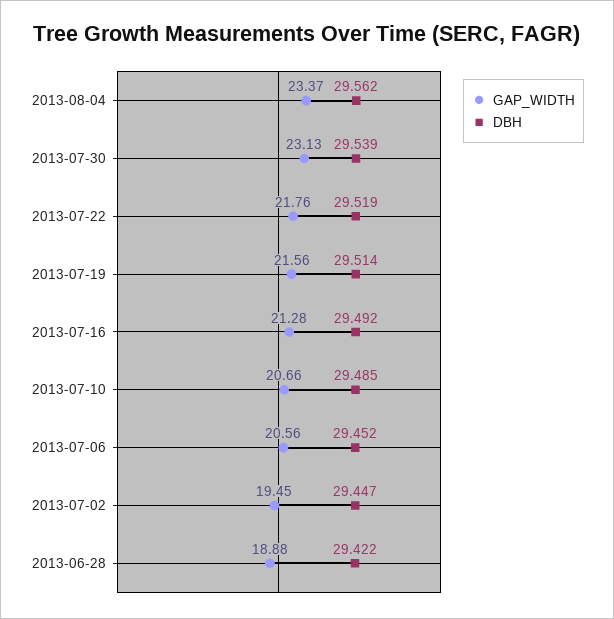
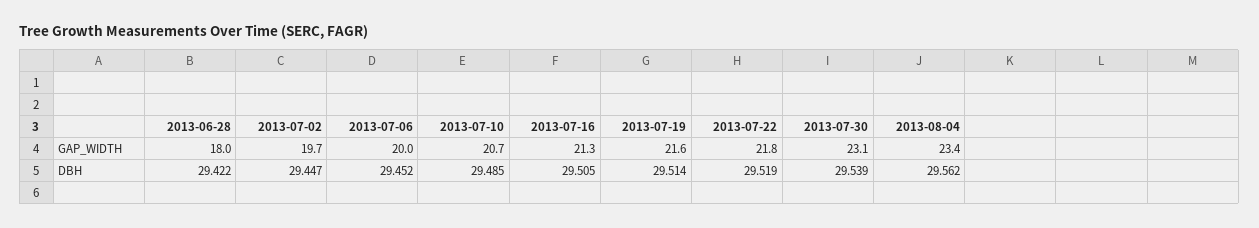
  {
    "GAP_WIDTH": {
      "2013-08-04": 23.37,
      "2013-07-30": 23.13,
      "2013-07-22": 21.76,
      "2013-07-19": 21.56,
      "2013-07-16": 21.28,
      "2013-07-10": 20.66,
-     "2013-07-06": 20.56,
+     "2013-07-06": 20,
-     "2013-07-02": 19.45,
+     "2013-07-02": 19.7,
-     "2013-06-28": 18.88
+     "2013-06-28": 18
    },
    "DBH": {
      "2013-08-04": 29.562,
      "2013-07-30": 29.539,
      "2013-07-22": 29.519,
      "2013-07-19": 29.514,
-     "2013-07-16": 29.492,
+     "2013-07-16": 29.505,
      "2013-07-10": 29.485,
      "2013-07-06": 29.452,
      "2013-07-02": 29.447,
      "2013-06-28": 29.422
    }
  }

